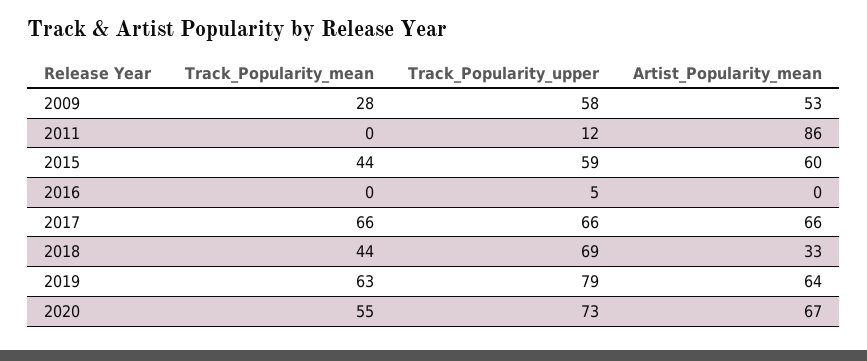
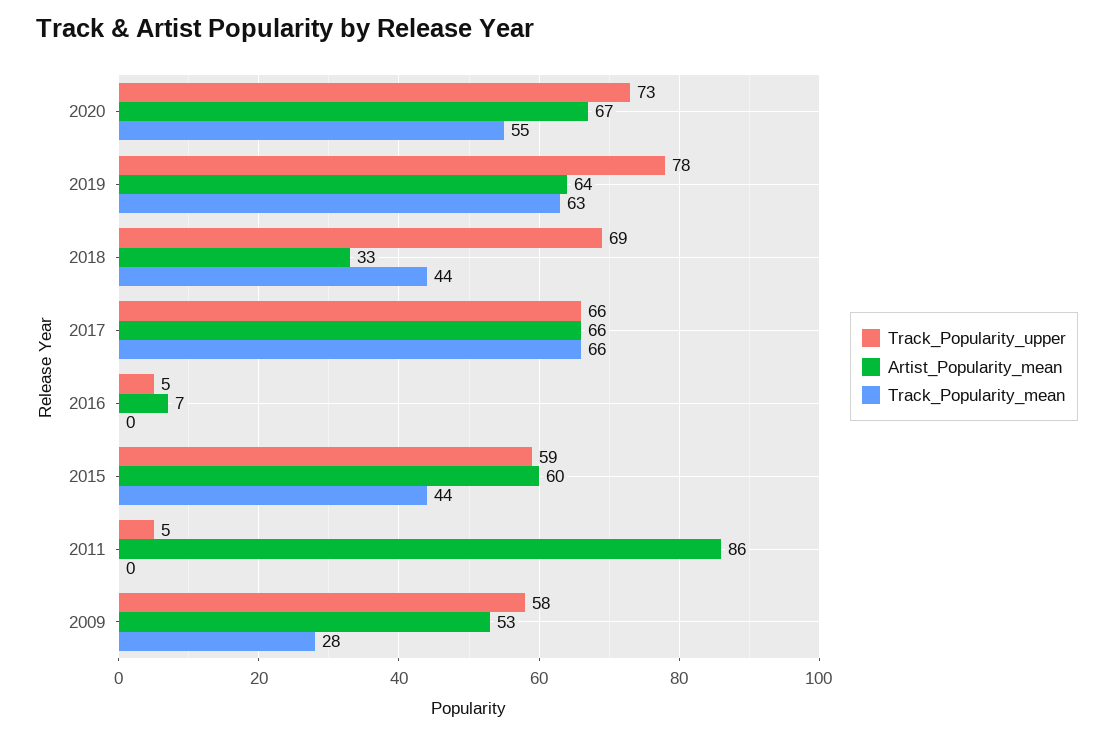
  {
    "Track_Popularity_mean": {
      "2009": 28,
      "2011": 0,
      "2015": 44,
      "2016": 0,
      "2017": 66,
      "2018": 44,
      "2019": 63,
      "2020": 55
    },
    "Track_Popularity_upper": {
      "2009": 58,
-     "2011": 12,
+     "2011": 5,
      "2015": 59,
      "2016": 5,
      "2017": 66,
      "2018": 69,
-     "2019": 79,
+     "2019": 78,
      "2020": 73
    },
    "Artist_Popularity_mean": {
      "2009": 53,
      "2011": 86,
      "2015": 60,
-     "2016": 0,
+     "2016": 7,
      "2017": 66,
      "2018": 33,
      "2019": 64,
      "2020": 67
    }
  }

